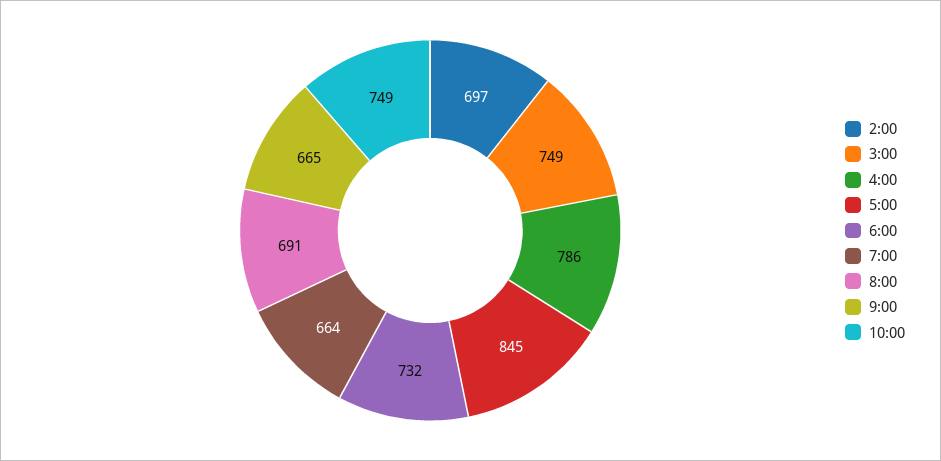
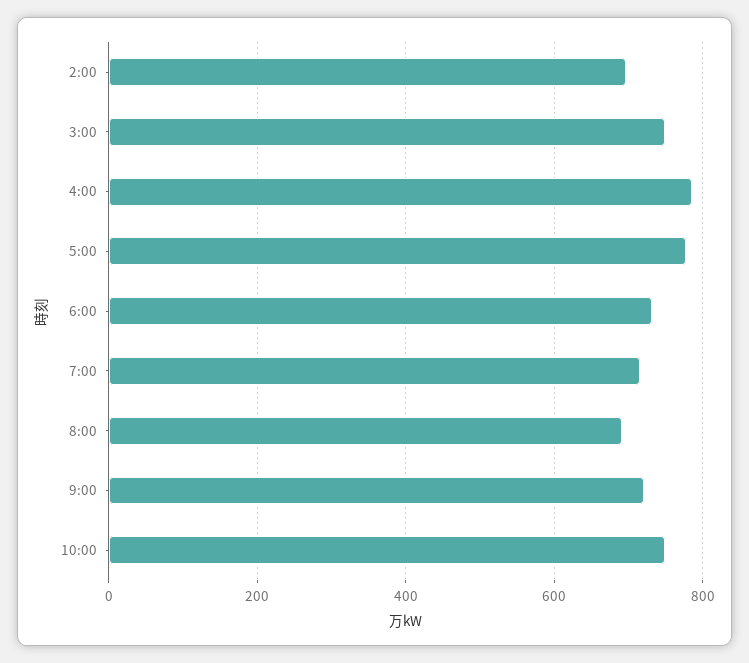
  {
    "2:00": 697,
    "3:00": 749,
    "4:00": 786,
-   "5:00": 845,
+   "5:00": 780,
    "6:00": 732,
-   "7:00": 664,
+   "7:00": 720,
    "8:00": 691,
-   "9:00": 665,
+   "9:00": 720,
    "10:00": 749
  }

